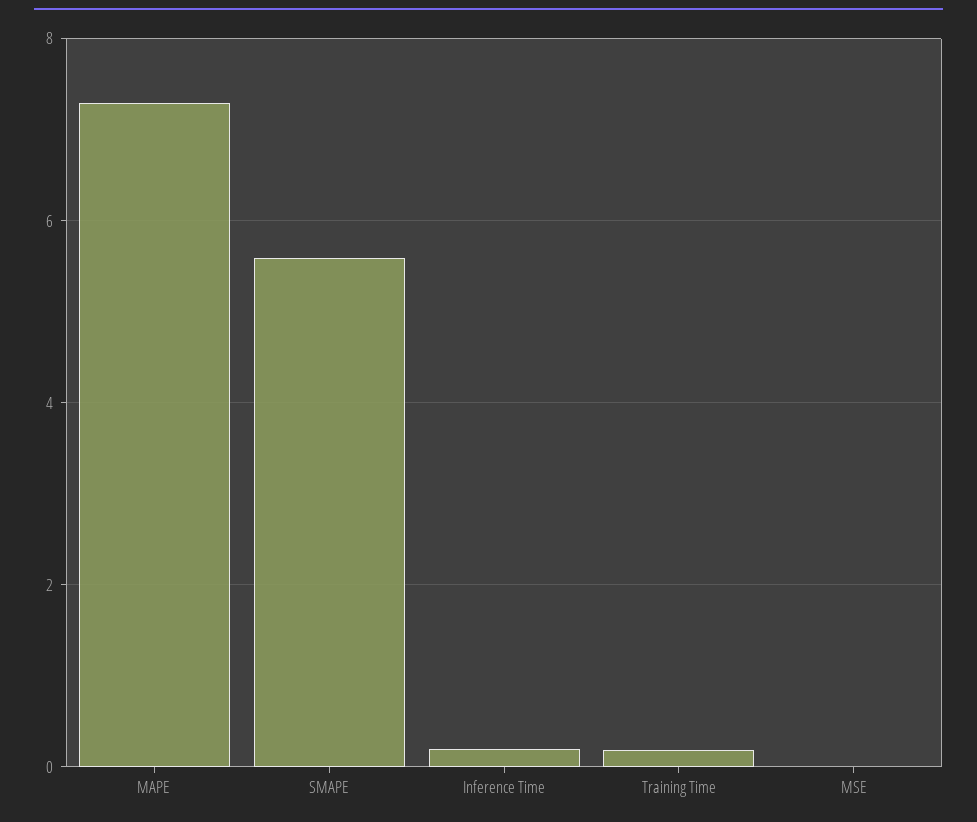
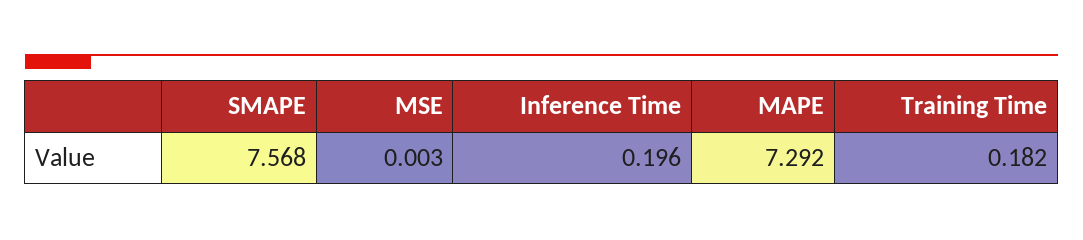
  {
    "MAPE": 7.292,
-   "SMAPE": 5.6,
+   "SMAPE": 7.568,
    "Inference Time": 0.196,
    "Training Time": 0.182,
    "MSE": 0.003
  }

